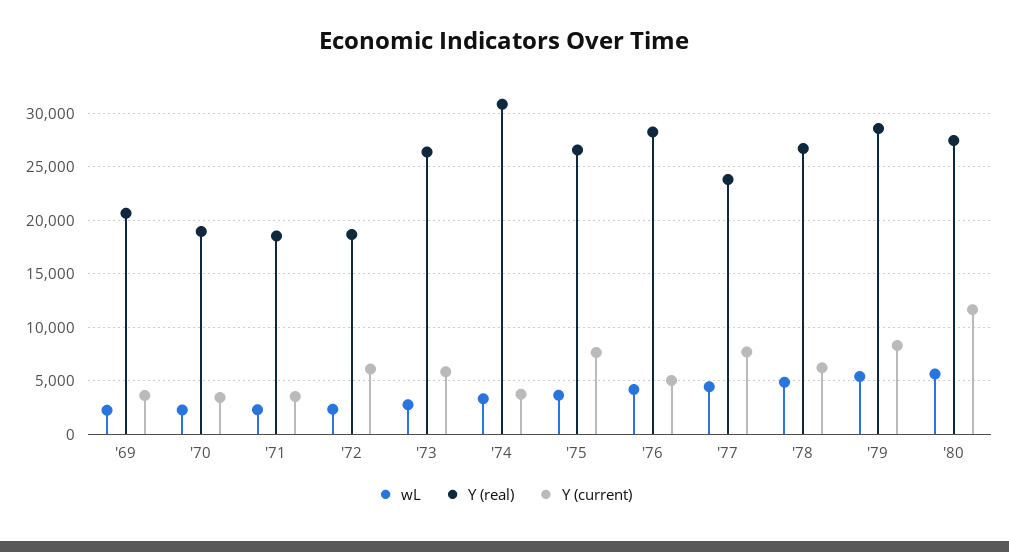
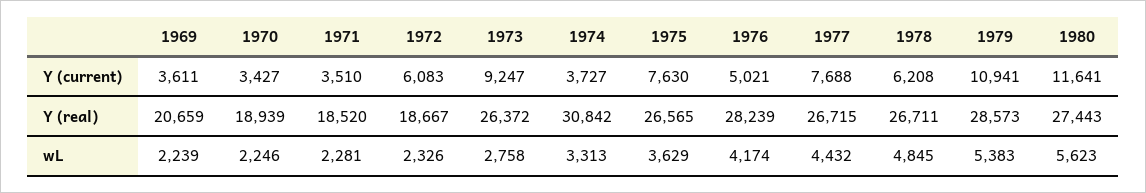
  {
    "wL": {
      "'69": 2239,
      "'70": 2246,
      "'71": 2281,
      "'72": 2326,
      "'73": 2758,
      "'74": 3313,
      "'75": 3629,
      "'76": 4174,
      "'77": 4432,
      "'78": 4845,
      "'79": 5383,
      "'80": 5623
    },
    "Y (real)": {
      "'69": 20659,
      "'70": 18939,
      "'71": 18520,
      "'72": 18667,
      "'73": 26372,
      "'74": 30842,
      "'75": 26565,
      "'76": 28239,
-     "'77": 24000,
+     "'77": 26715,
      "'78": 26711,
      "'79": 28573,
      "'80": 27443
    },
    "Y (current)": {
      "'69": 3611,
      "'70": 3427,
      "'71": 3510,
      "'72": 6083,
-     "'73": 6000,
+     "'73": 9247,
      "'74": 3727,
      "'75": 7630,
      "'76": 5021,
      "'77": 7688,
      "'78": 6208,
-     "'79": 8000,
+     "'79": 10941,
      "'80": 11641
    }
  }

